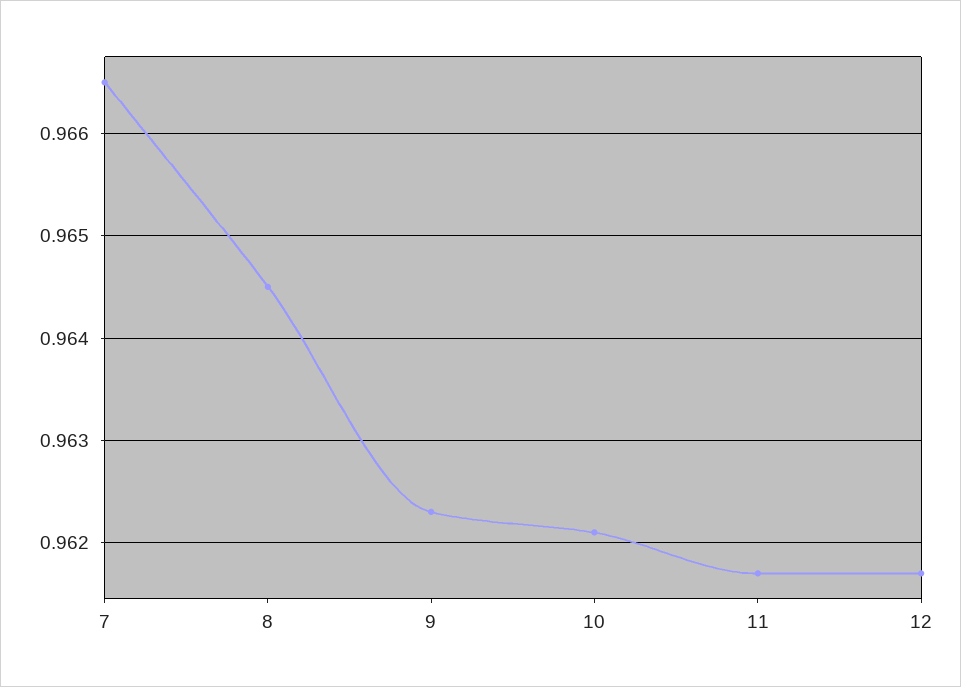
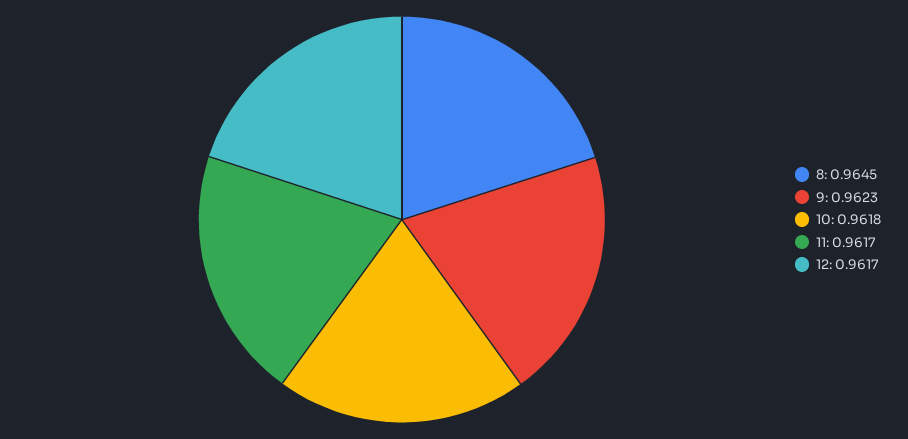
  {
-   "7": 0.9665,
    "8": 0.9645,
    "9": 0.9623,
-   "10": 0.9621,
+   "10": 0.9618,
    "11": 0.9617,
    "12": 0.9617
  }

